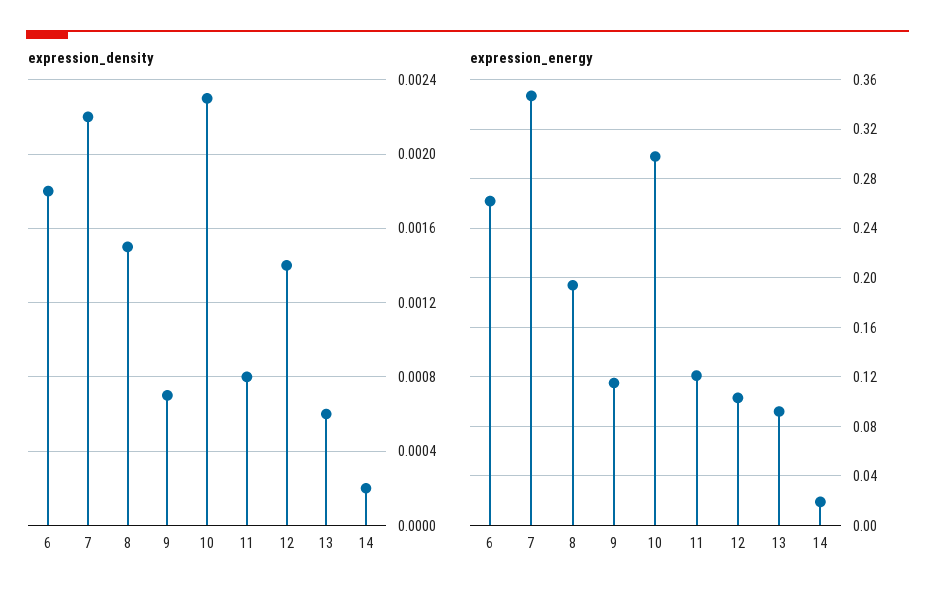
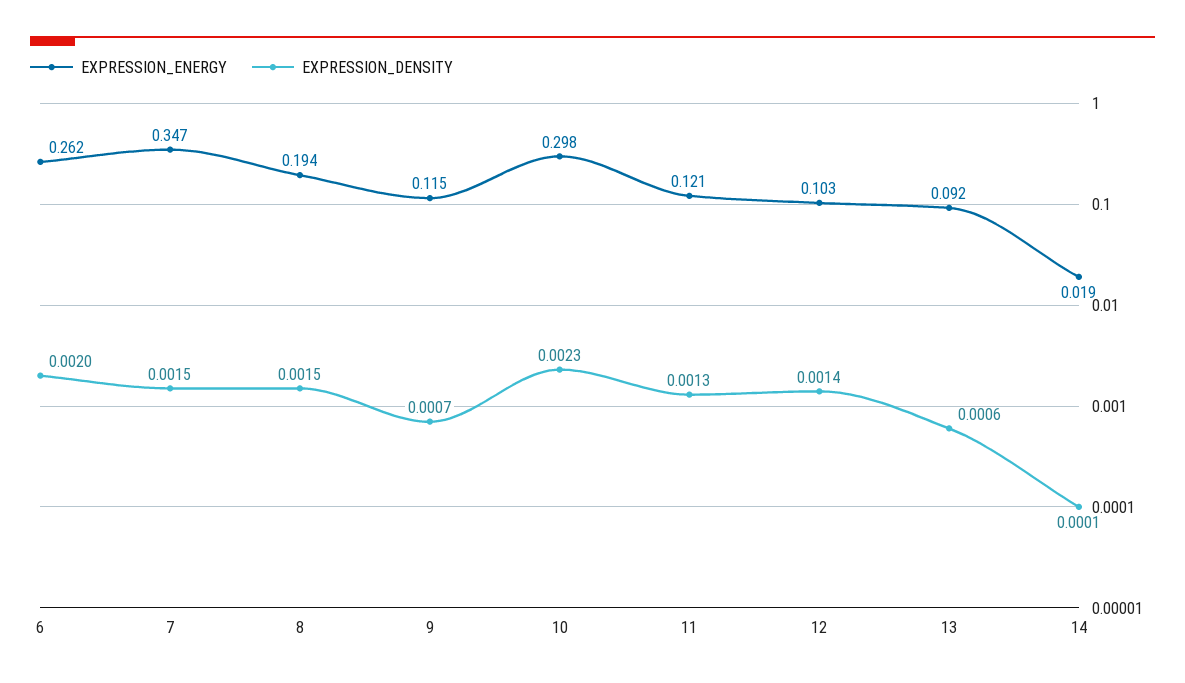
  {
    "expression_density": {
-     "6": 0.0018,
+     "6": 0.002,
-     "7": 0.0022,
+     "7": 0.0015,
      "8": 0.0015,
      "9": 0.0007,
      "10": 0.0023,
-     "11": 0.0008,
+     "11": 0.0013,
      "12": 0.0014,
      "13": 0.0006,
-     "14": 0.0002
+     "14": 0.0001
    },
    "expression_energy": {
      "6": 0.262,
      "7": 0.347,
      "8": 0.194,
      "9": 0.115,
      "10": 0.298,
      "11": 0.121,
      "12": 0.103,
      "13": 0.092,
      "14": 0.019
    }
  }

